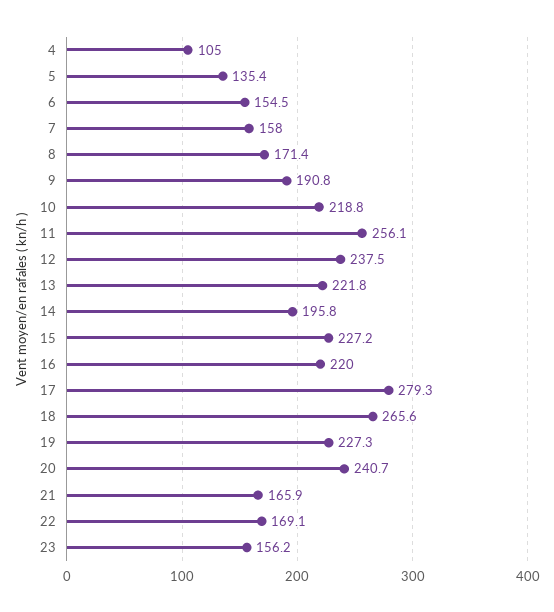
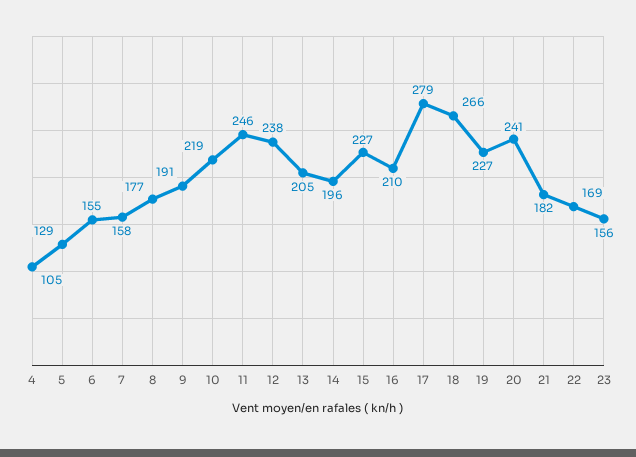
  {
    "4": 105,
-   "5": 135.4,
+   "5": 129,
    "6": 154.5,
    "7": 158,
-   "8": 171.4,
+   "8": 177,
    "9": 190.8,
    "10": 218.8,
-   "11": 256.1,
+   "11": 246,
    "12": 237.5,
-   "13": 221.8,
+   "13": 205,
    "14": 195.8,
    "15": 227.2,
-   "16": 220,
+   "16": 210,
    "17": 279.3,
    "18": 265.6,
    "19": 227.3,
    "20": 240.7,
-   "21": 165.9,
+   "21": 182,
    "22": 169.1,
    "23": 156.2
  }

